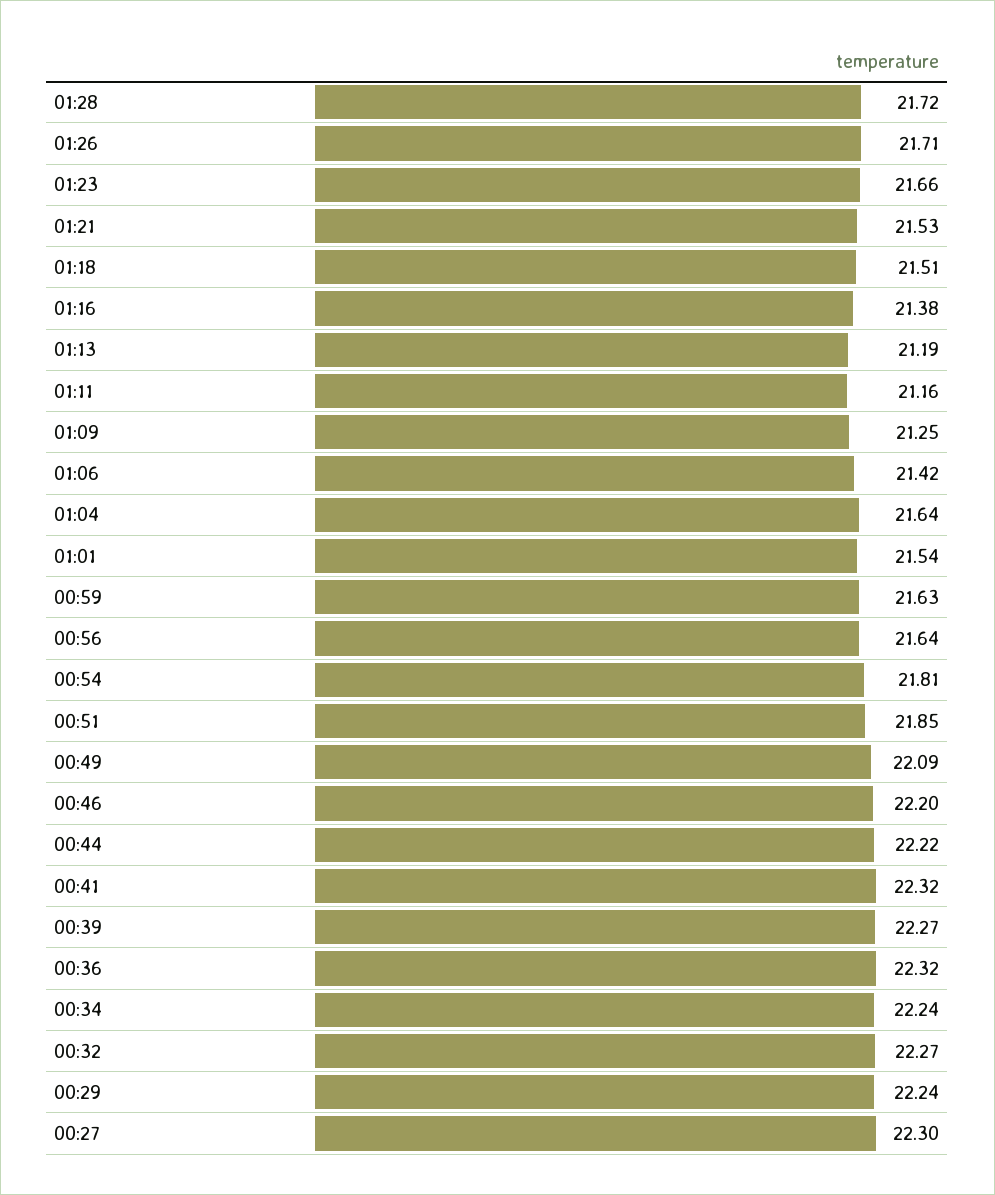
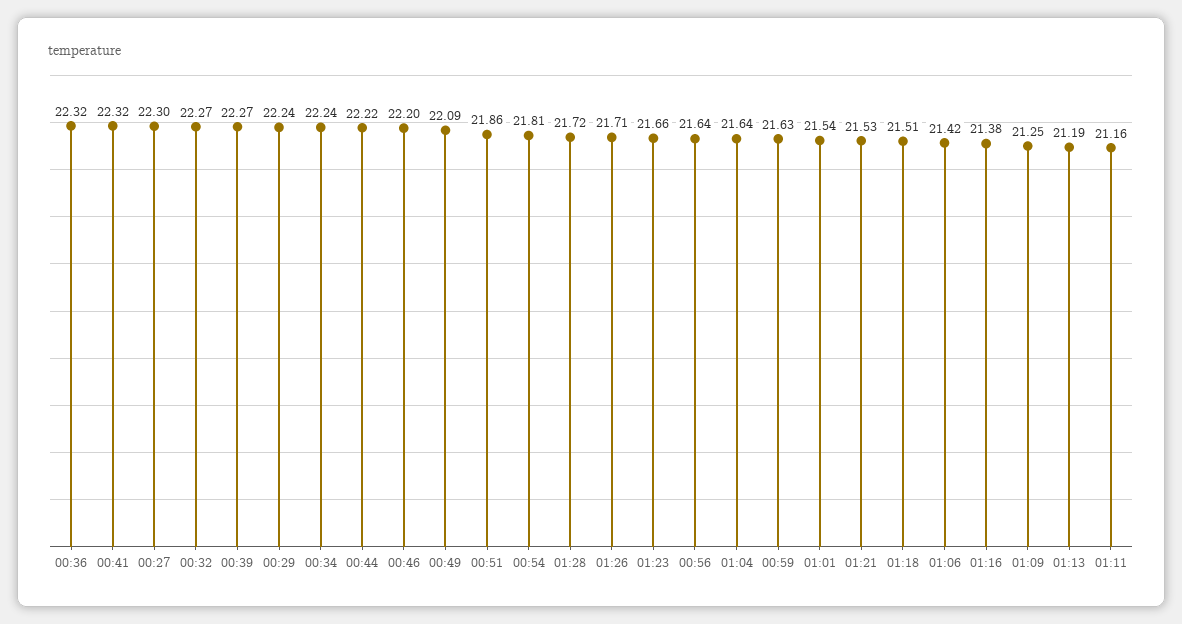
  {
    "01:28": 21.72,
    "01:26": 21.71,
    "01:23": 21.66,
    "01:21": 21.53,
    "01:18": 21.51,
    "01:16": 21.38,
    "01:13": 21.19,
    "01:11": 21.16,
    "01:09": 21.25,
    "01:06": 21.42,
    "01:04": 21.64,
    "01:01": 21.54,
    "00:59": 21.63,
    "00:56": 21.64,
    "00:54": 21.81,
-   "00:51": 21.85,
+   "00:51": 21.86,
    "00:49": 22.09,
    "00:46": 22.2,
    "00:44": 22.22,
    "00:41": 22.32,
    "00:39": 22.27,
    "00:36": 22.32,
    "00:34": 22.24,
    "00:32": 22.27,
    "00:29": 22.24,
    "00:27": 22.3
  }

